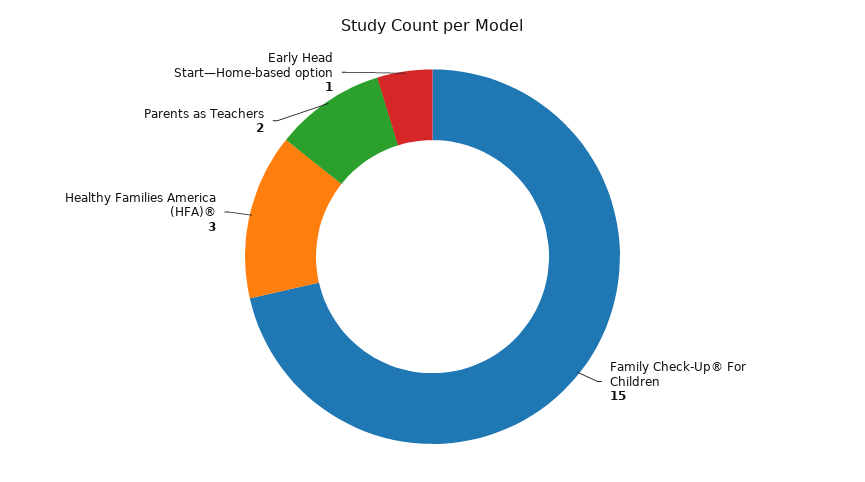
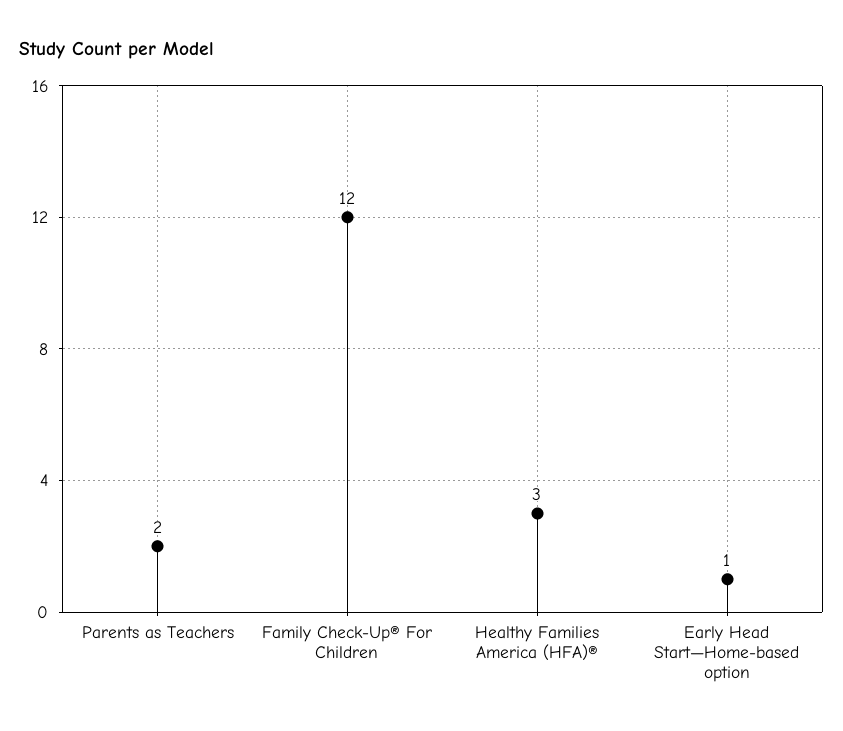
  {
-   "Family Check-Up® For Children": 15,
+   "Family Check-Up® For Children": 12,
    "Healthy Families America (HFA)®": 3,
    "Parents as Teachers": 2,
    "Early Head Start—Home-based option": 1
  }

